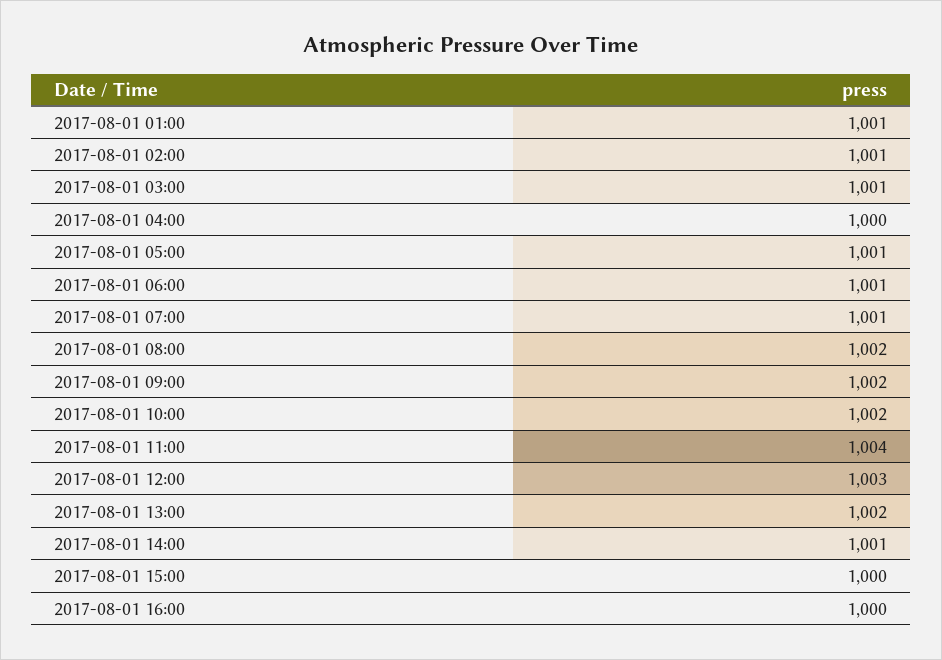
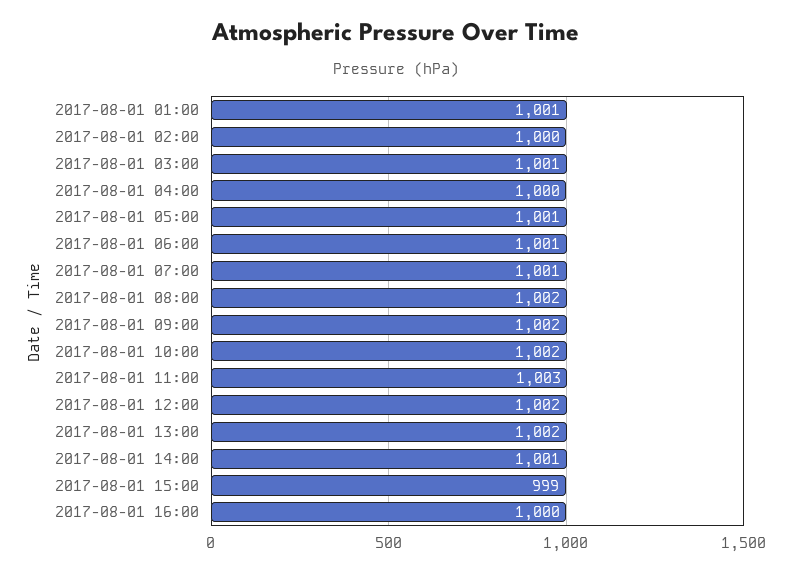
  {
    "2017-08-01 01:00": 1001,
-   "2017-08-01 02:00": 1001,
+   "2017-08-01 02:00": 1000,
    "2017-08-01 03:00": 1001,
    "2017-08-01 04:00": 1000,
    "2017-08-01 05:00": 1001,
    "2017-08-01 06:00": 1001,
    "2017-08-01 07:00": 1001,
    "2017-08-01 08:00": 1002,
    "2017-08-01 09:00": 1002,
    "2017-08-01 10:00": 1002,
-   "2017-08-01 11:00": 1004,
+   "2017-08-01 11:00": 1003,
-   "2017-08-01 12:00": 1003,
+   "2017-08-01 12:00": 1002,
    "2017-08-01 13:00": 1002,
    "2017-08-01 14:00": 1001,
-   "2017-08-01 15:00": 1000,
+   "2017-08-01 15:00": 999,
    "2017-08-01 16:00": 1000
  }

